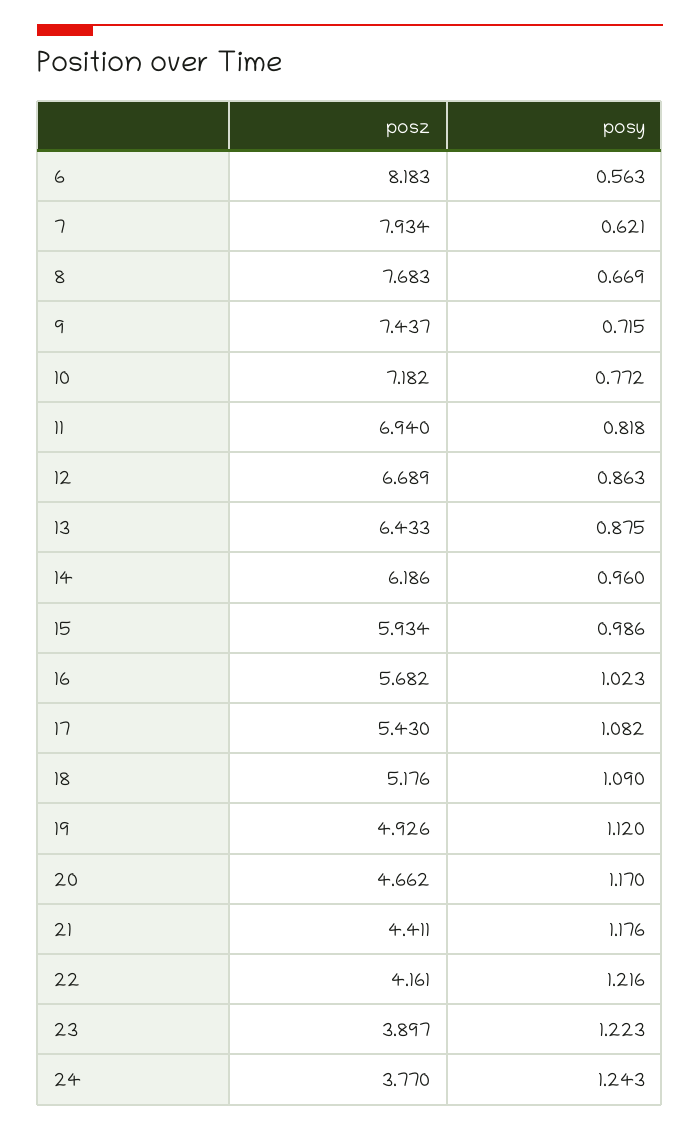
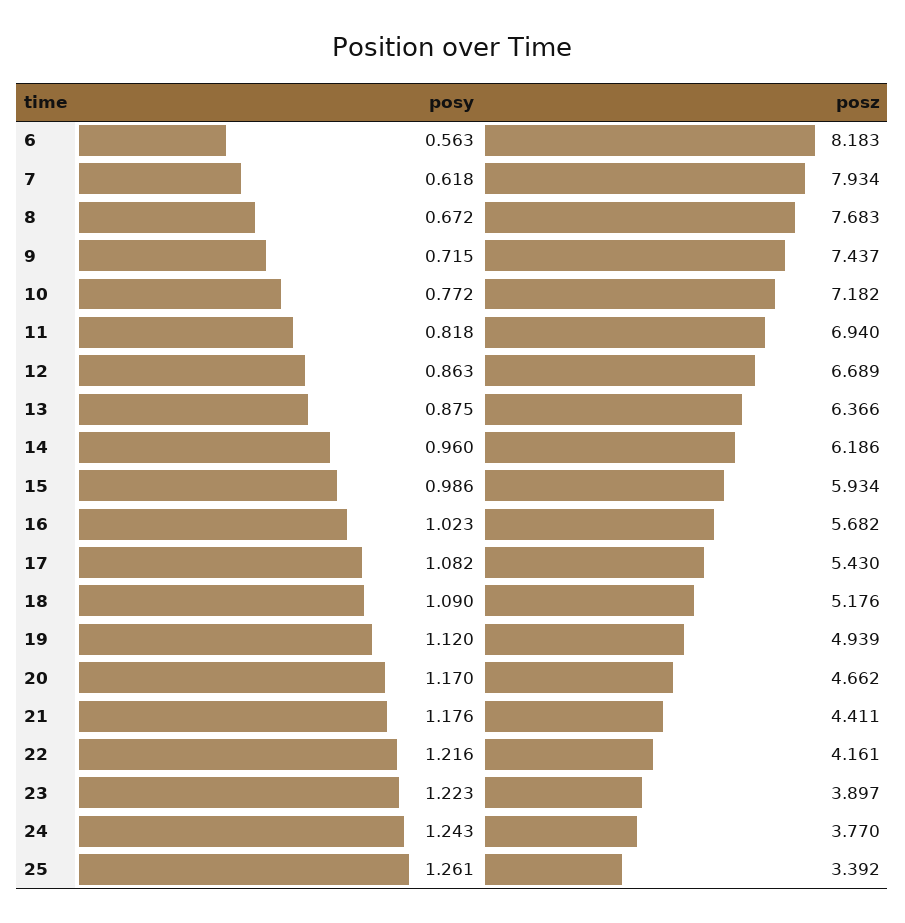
  {
    "posz": {
      "6": 8.183,
      "7": 7.934,
      "8": 7.683,
      "9": 7.437,
      "10": 7.182,
      "11": 6.94,
      "12": 6.689,
-     "13": 6.433,
+     "13": 6.366,
      "14": 6.186,
      "15": 5.934,
      "16": 5.682,
      "17": 5.43,
      "18": 5.176,
-     "19": 4.926,
+     "19": 4.939,
      "20": 4.662,
      "21": 4.411,
      "22": 4.161,
      "23": 3.897,
-     "24": 3.77
+     "24": 3.77,
+     "25": 3.392
    },
    "posy": {
      "6": 0.563,
-     "7": 0.621,
+     "7": 0.618,
-     "8": 0.669,
+     "8": 0.672,
      "9": 0.715,
      "10": 0.772,
      "11": 0.818,
      "12": 0.863,
      "13": 0.875,
      "14": 0.96,
      "15": 0.986,
      "16": 1.023,
      "17": 1.082,
      "18": 1.09,
      "19": 1.12,
      "20": 1.17,
      "21": 1.176,
      "22": 1.216,
      "23": 1.223,
-     "24": 1.243
+     "24": 1.243,
+     "25": 1.261
    }
  }

